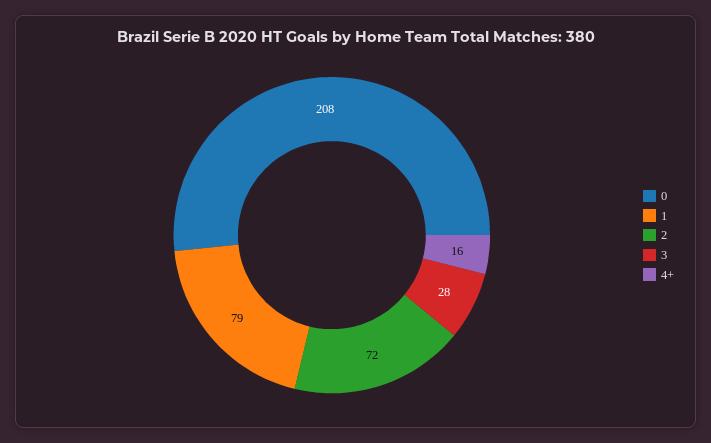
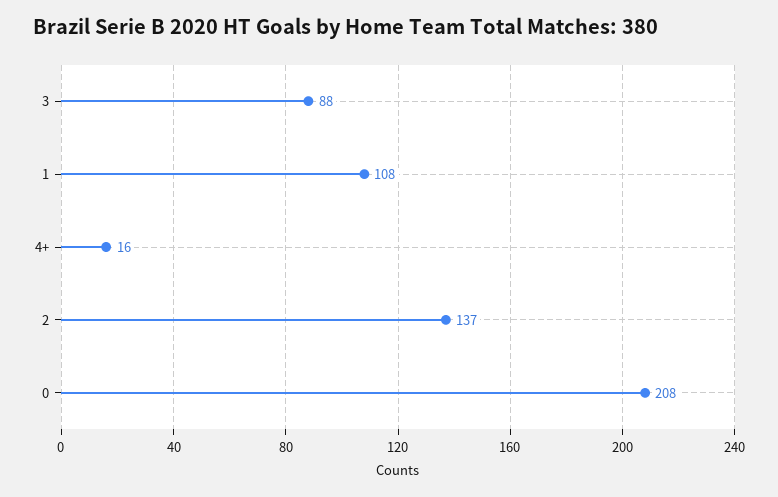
  {
    "0": 208,
-   "1": 79,
+   "1": 108,
-   "2": 72,
+   "2": 137,
-   "3": 28,
+   "3": 88,
    "4+": 16
  }

